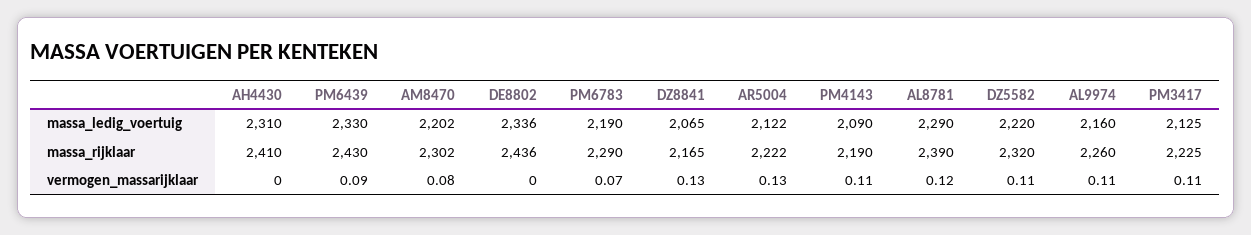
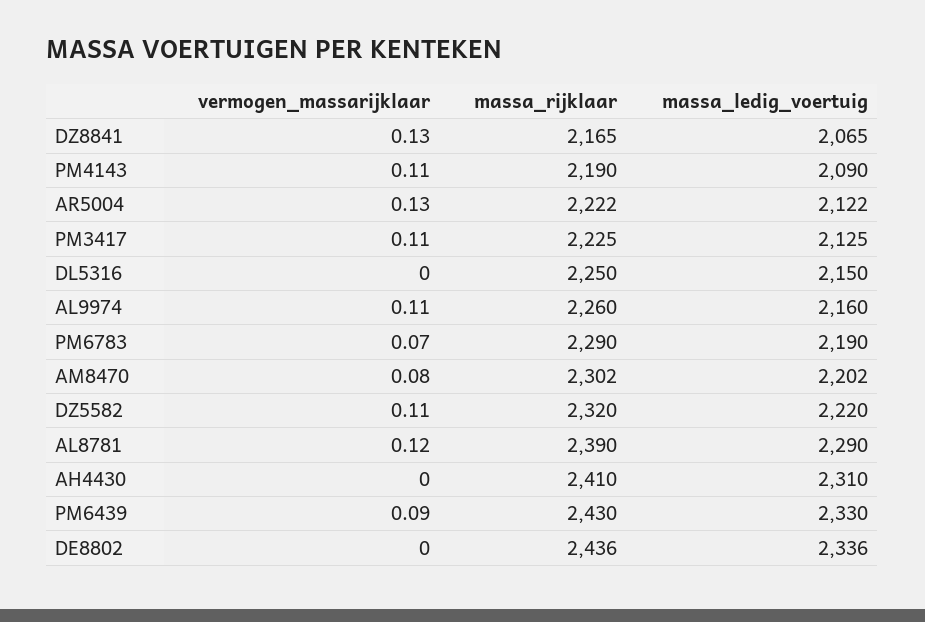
  {
    "AH4430": {
      "massa_ledig_voertuig": 2310,
      "massa_rijklaar": 2410,
      "vermogen_massarijklaar": 0
    },
    "PM6439": {
      "massa_ledig_voertuig": 2330,
      "massa_rijklaar": 2430,
      "vermogen_massarijklaar": 0.09
    },
    "AM8470": {
      "massa_ledig_voertuig": 2202,
      "massa_rijklaar": 2302,
      "vermogen_massarijklaar": 0.08
    },
    "DE8802": {
      "massa_ledig_voertuig": 2336,
      "massa_rijklaar": 2436,
      "vermogen_massarijklaar": 0
    },
    "PM6783": {
      "massa_ledig_voertuig": 2190,
      "massa_rijklaar": 2290,
      "vermogen_massarijklaar": 0.07
    },
    "DZ8841": {
      "massa_ledig_voertuig": 2065,
      "massa_rijklaar": 2165,
      "vermogen_massarijklaar": 0.13
    },
    "AR5004": {
      "massa_ledig_voertuig": 2122,
      "massa_rijklaar": 2222,
      "vermogen_massarijklaar": 0.13
    },
    "PM4143": {
      "massa_ledig_voertuig": 2090,
      "massa_rijklaar": 2190,
      "vermogen_massarijklaar": 0.11
    },
    "AL8781": {
      "massa_ledig_voertuig": 2290,
      "massa_rijklaar": 2390,
      "vermogen_massarijklaar": 0.12
    },
    "DZ5582": {
      "massa_ledig_voertuig": 2220,
      "massa_rijklaar": 2320,
      "vermogen_massarijklaar": 0.11
    },
    "AL9974": {
      "massa_ledig_voertuig": 2160,
      "massa_rijklaar": 2260,
      "vermogen_massarijklaar": 0.11
    },
    "PM3417": {
      "massa_ledig_voertuig": 2125,
      "massa_rijklaar": 2225,
      "vermogen_massarijklaar": 0.11
-   }
+   },
+   "DL5316": {
+     "vermogen_massarijklaar": 0,
+     "massa_rijklaar": 2250,
+     "massa_ledig_voertuig": 2150
+   }
  }

